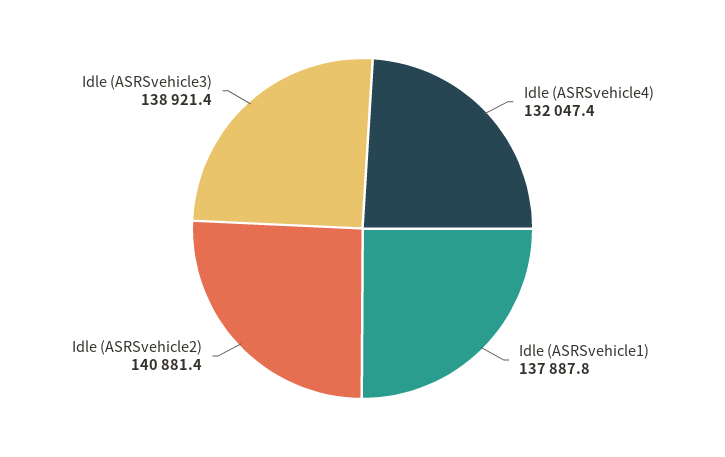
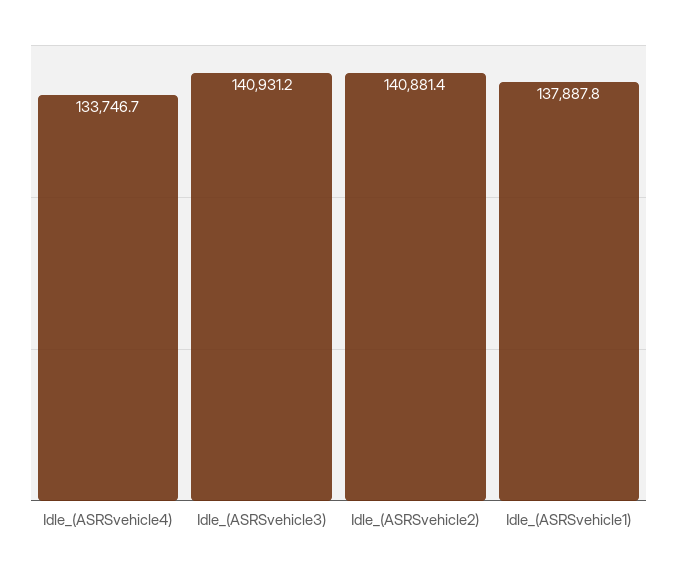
  {
-   "Idle (ASRSvehicle4)": 132047.4,
+   "Idle (ASRSvehicle4)": 133746.7,
    "Idle (ASRSvehicle1)": 137887.8,
    "Idle (ASRSvehicle2)": 140881.4,
-   "Idle (ASRSvehicle3)": 138921.4
+   "Idle (ASRSvehicle3)": 140931.2
  }

